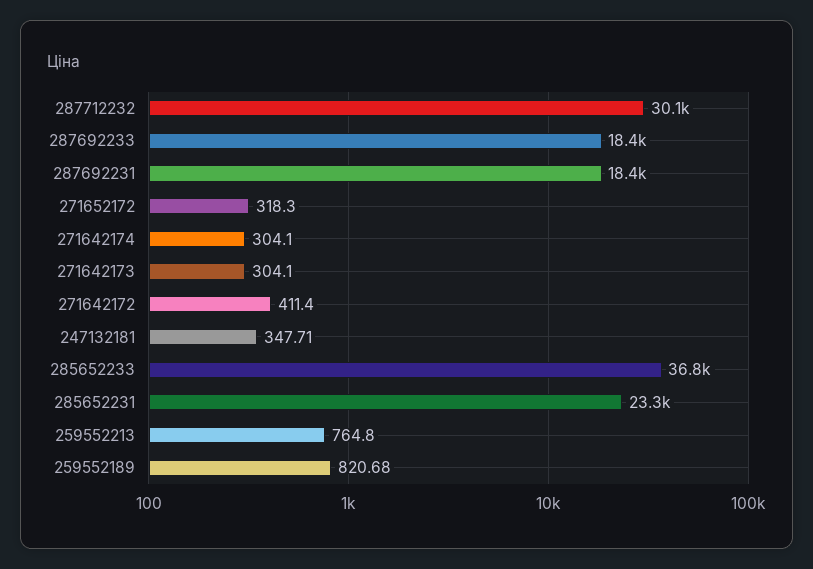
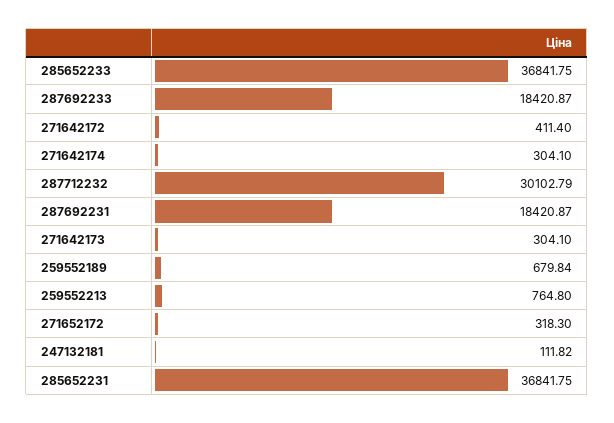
  {
    "287712232": 30102.79,
    "287692233": 18420.87,
    "287692231": 18420.87,
    "271652172": 318.3,
    "271642174": 304.1,
    "271642173": 304.1,
    "271642172": 411.4,
-   "247132181": 347.71,
+   "247132181": 111.82,
    "285652233": 36841.75,
-   "285652231": 23300,
+   "285652231": 36841.75,
    "259552213": 764.8,
-   "259552189": 820.68
+   "259552189": 679.84
  }

